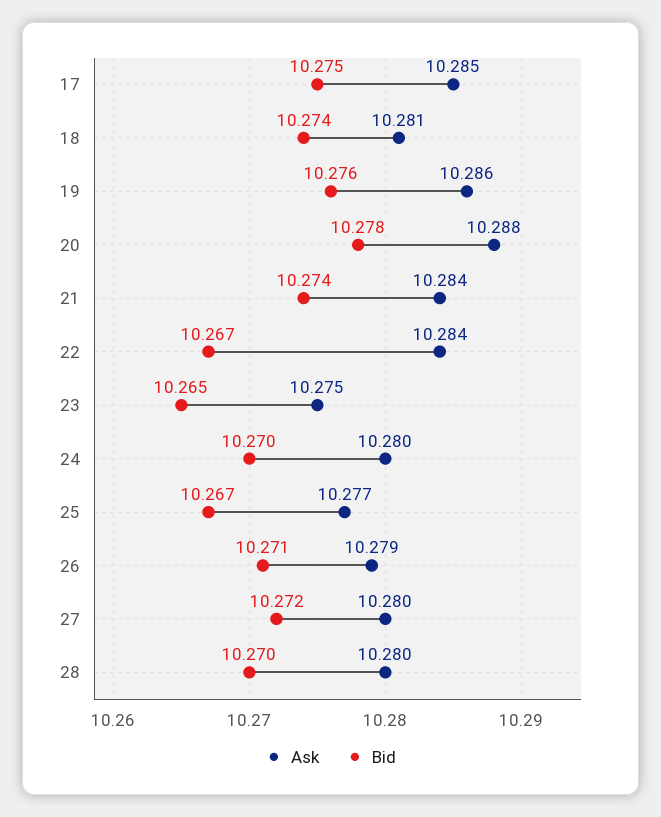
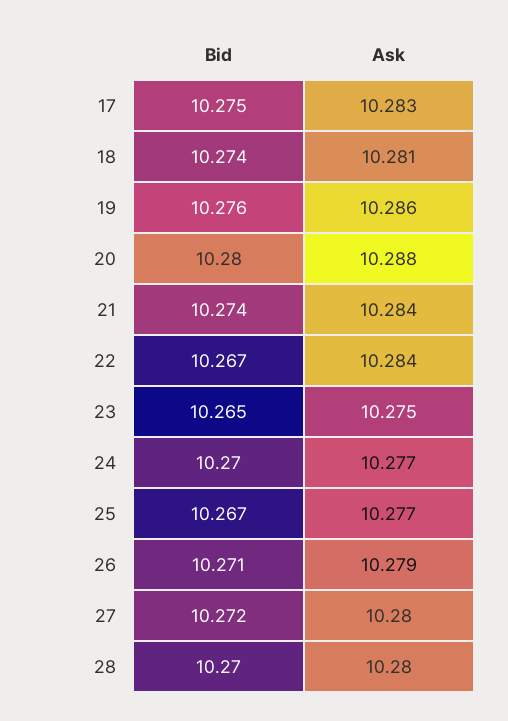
  {
    "Ask": {
-     "17": 10.285,
+     "17": 10.283,
      "18": 10.281,
      "19": 10.286,
      "20": 10.288,
      "21": 10.284,
      "22": 10.284,
      "23": 10.275,
-     "24": 10.28,
+     "24": 10.277,
      "25": 10.277,
      "26": 10.279,
      "27": 10.28,
      "28": 10.28
    },
    "Bid": {
      "17": 10.275,
      "18": 10.274,
      "19": 10.276,
-     "20": 10.278,
+     "20": 10.28,
      "21": 10.274,
      "22": 10.267,
      "23": 10.265,
      "24": 10.27,
      "25": 10.267,
      "26": 10.271,
      "27": 10.272,
      "28": 10.27
    }
  }

